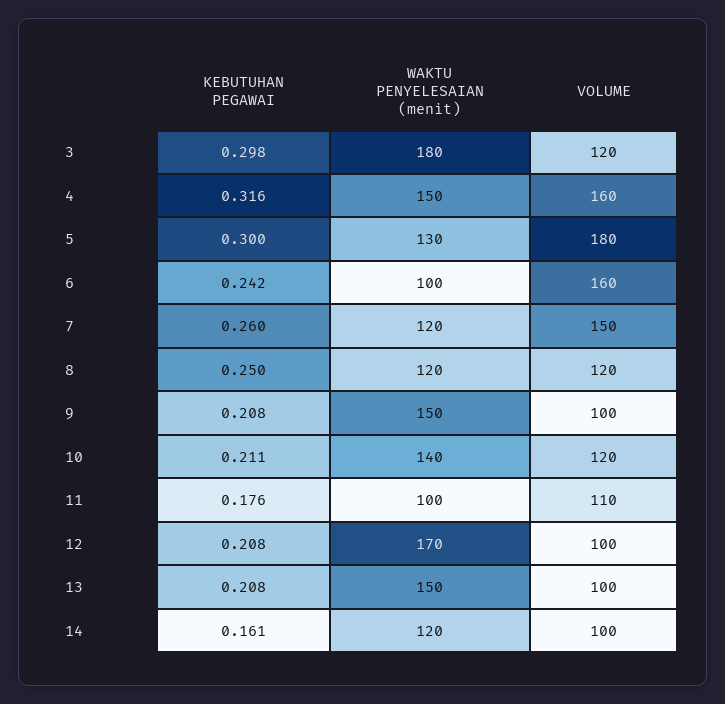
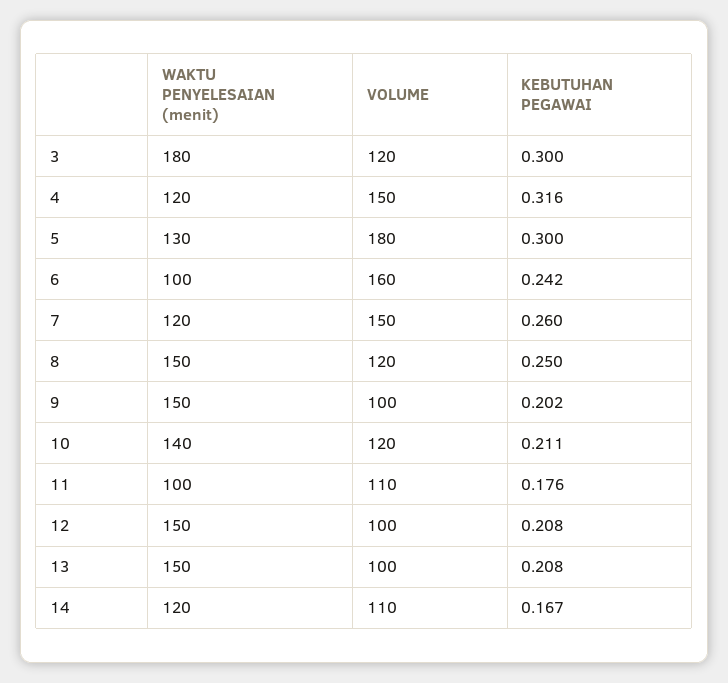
  {
    "KEBUTUHAN PEGAWAI": {
-     "3": 0.298,
+     "3": 0.3,
      "4": 0.316,
      "5": 0.3,
      "6": 0.242,
      "7": 0.26,
      "8": 0.25,
-     "9": 0.208,
+     "9": 0.202,
      "10": 0.211,
      "11": 0.176,
      "12": 0.208,
      "13": 0.208,
-     "14": 0.161
+     "14": 0.167
    },
    "WAKTU PENYELESAIAN (menit)": {
      "3": 180,
-     "4": 150,
+     "4": 120,
      "5": 130,
      "6": 100,
      "7": 120,
-     "8": 120,
+     "8": 150,
      "9": 150,
      "10": 140,
      "11": 100,
-     "12": 170,
+     "12": 150,
      "13": 150,
      "14": 120
    },
    "VOLUME": {
      "3": 120,
-     "4": 160,
+     "4": 150,
      "5": 180,
      "6": 160,
      "7": 150,
      "8": 120,
      "9": 100,
      "10": 120,
      "11": 110,
      "12": 100,
      "13": 100,
-     "14": 100
+     "14": 110
    }
  }

